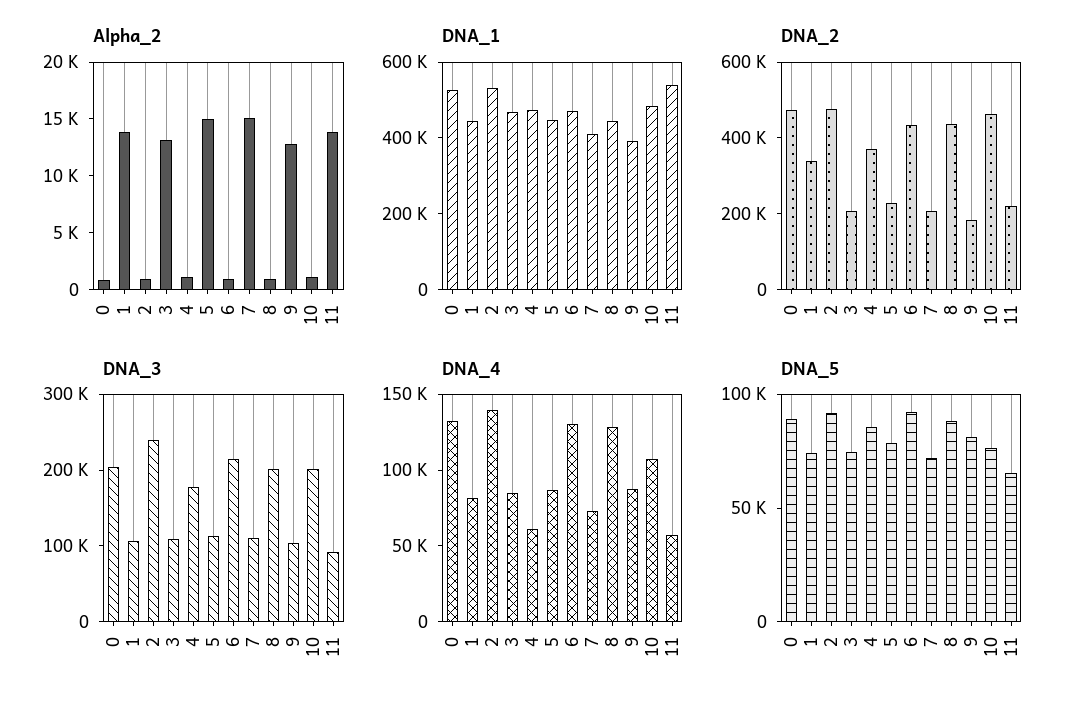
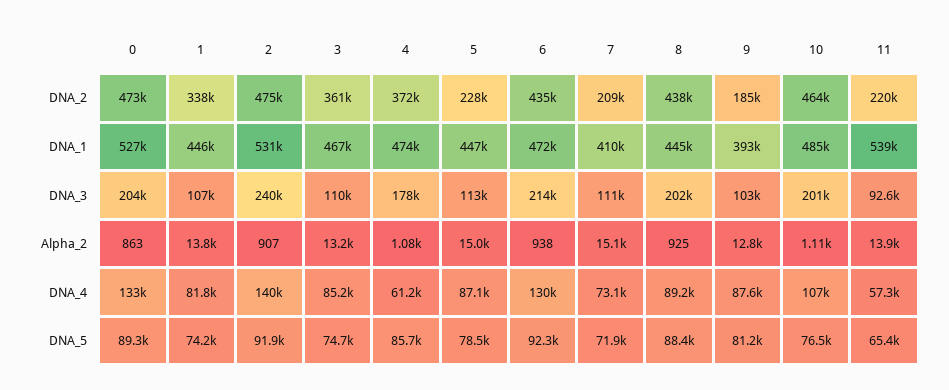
  {
    "Alpha_2": {
      "0": 863,
      "1": 13800,
      "2": 907,
      "3": 13200,
      "4": 1080,
      "5": 15000,
      "6": 938,
      "7": 15100,
      "8": 925,
      "9": 12800,
      "10": 1110,
      "11": 13900
    },
    "DNA_1": {
      "0": 527000,
      "1": 446000,
      "2": 531000,
      "3": 467000,
      "4": 474000,
      "5": 447000,
      "6": 472000,
      "7": 410000,
      "8": 445000,
      "9": 393000,
      "10": 485000,
      "11": 539000
    },
    "DNA_2": {
      "0": 473000,
      "1": 338000,
      "2": 475000,
-     "3": 200000,
+     "3": 361000,
      "4": 372000,
      "5": 228000,
      "6": 435000,
      "7": 209000,
      "8": 438000,
      "9": 185000,
      "10": 464000,
      "11": 220000
    },
    "DNA_3": {
      "0": 204000,
      "1": 107000,
      "2": 240000,
      "3": 110000,
      "4": 178000,
      "5": 113000,
      "6": 214000,
      "7": 111000,
      "8": 202000,
      "9": 103000,
      "10": 201000,
      "11": 92600
    },
    "DNA_4": {
      "0": 133000,
      "1": 81800,
      "2": 140000,
      "3": 85200,
      "4": 61200,
      "5": 87100,
      "6": 130000,
      "7": 73100,
-     "8": 130000,
+     "8": 89200,
      "9": 87600,
      "10": 107000,
      "11": 57300
    },
    "DNA_5": {
      "0": 89300,
      "1": 74200,
      "2": 91900,
      "3": 74700,
      "4": 85700,
      "5": 78500,
      "6": 92300,
      "7": 71900,
      "8": 88400,
      "9": 81200,
      "10": 76500,
      "11": 65400
    }
  }

